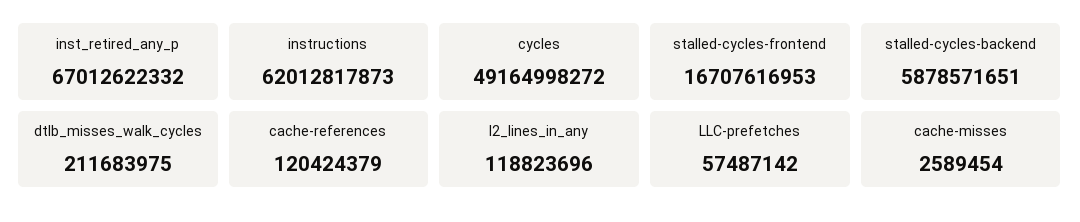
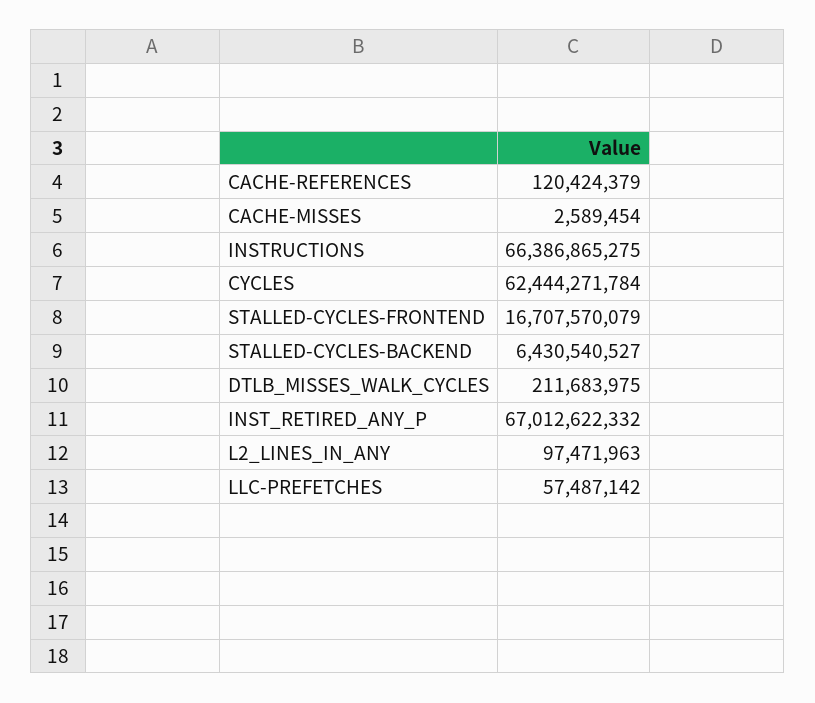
  {
    "inst_retired_any_p": 67012622332,
-   "instructions": 62012817873,
+   "instructions": 66386865275,
-   "cycles": 49164998272,
+   "cycles": 62444271784,
-   "stalled-cycles-frontend": 16707616953,
+   "stalled-cycles-frontend": 16707570079,
-   "stalled-cycles-backend": 5878571651,
+   "stalled-cycles-backend": 6430540527,
    "dtlb_misses_walk_cycles": 211683975,
    "cache-references": 120424379,
-   "l2_lines_in_any": 118823696,
+   "l2_lines_in_any": 97471963,
    "LLC-prefetches": 57487142,
    "cache-misses": 2589454
  }

